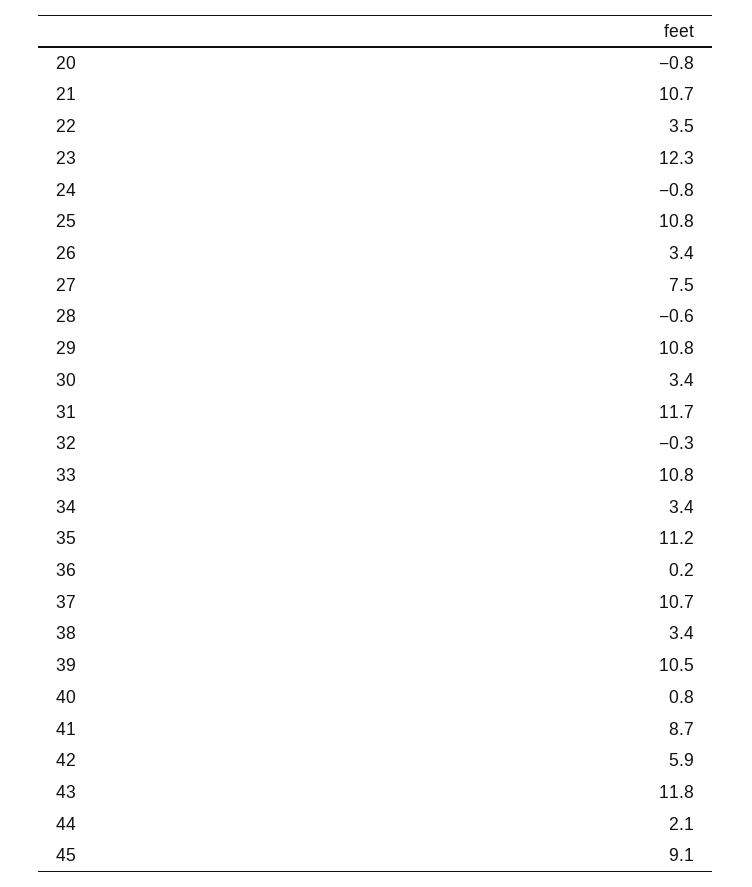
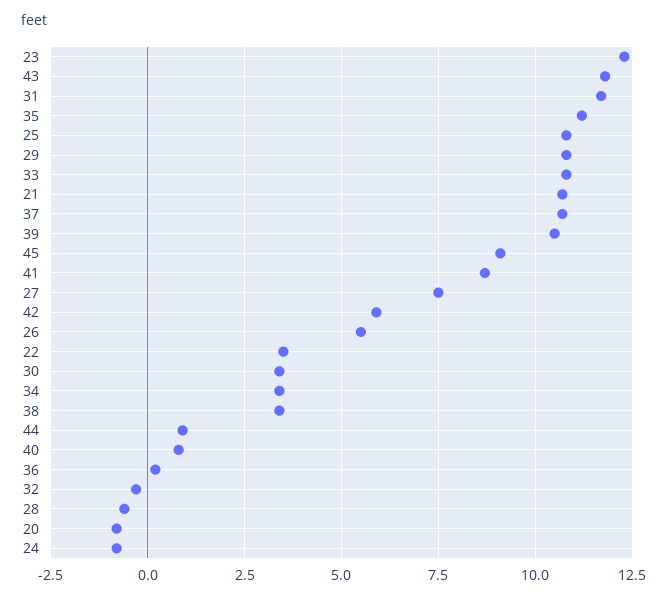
  {
    "20": -0.8,
    "21": 10.7,
    "22": 3.5,
    "23": 12.3,
    "24": -0.8,
    "25": 10.8,
-   "26": 3.4,
+   "26": 5.5,
    "27": 7.5,
    "28": -0.6,
    "29": 10.8,
    "30": 3.4,
    "31": 11.7,
    "32": -0.3,
    "33": 10.8,
    "34": 3.4,
    "35": 11.2,
    "36": 0.2,
    "37": 10.7,
    "38": 3.4,
    "39": 10.5,
    "40": 0.8,
    "41": 8.7,
    "42": 5.9,
    "43": 11.8,
-   "44": 2.1,
+   "44": 1,
    "45": 9.1
  }

